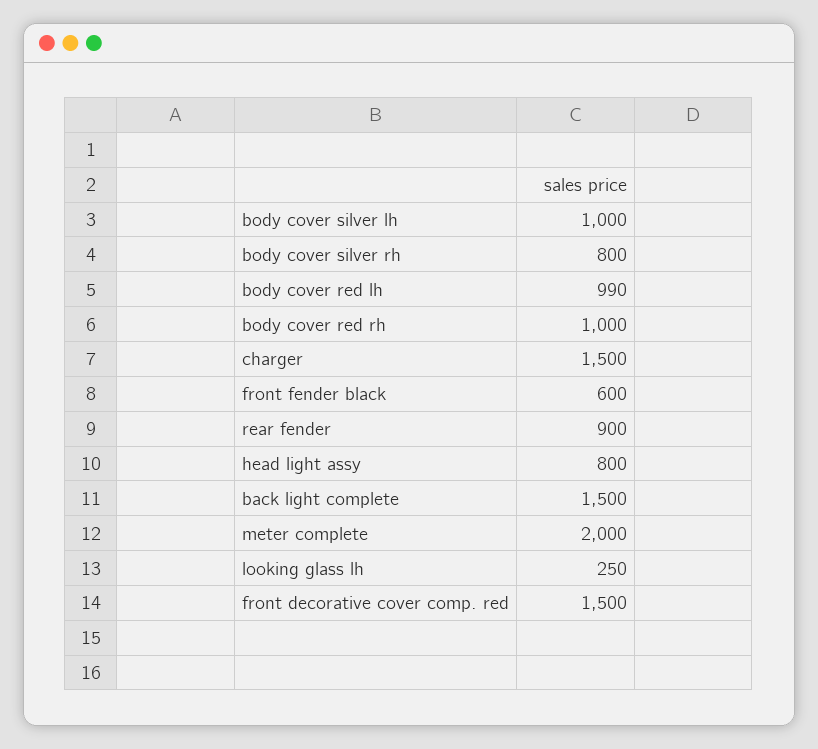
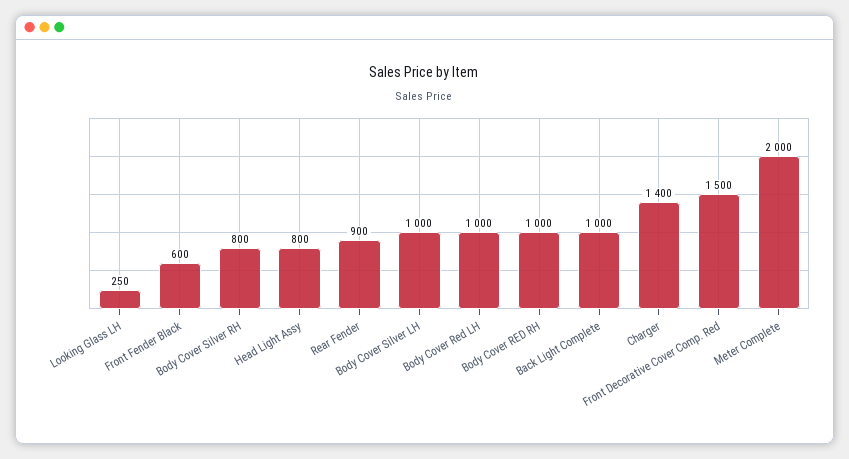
  {
    "body cover silver lh": 1000,
    "body cover silver rh": 800,
-   "body cover red lh": 990,
+   "body cover red lh": 1000,
    "body cover red rh": 1000,
-   "charger": 1500,
+   "charger": 1400,
    "front fender black": 600,
    "rear fender": 900,
    "head light assy": 800,
-   "back light complete": 1500,
+   "back light complete": 1000,
    "meter complete": 2000,
    "looking glass lh": 250,
    "front decorative cover comp. red": 1500
  }

